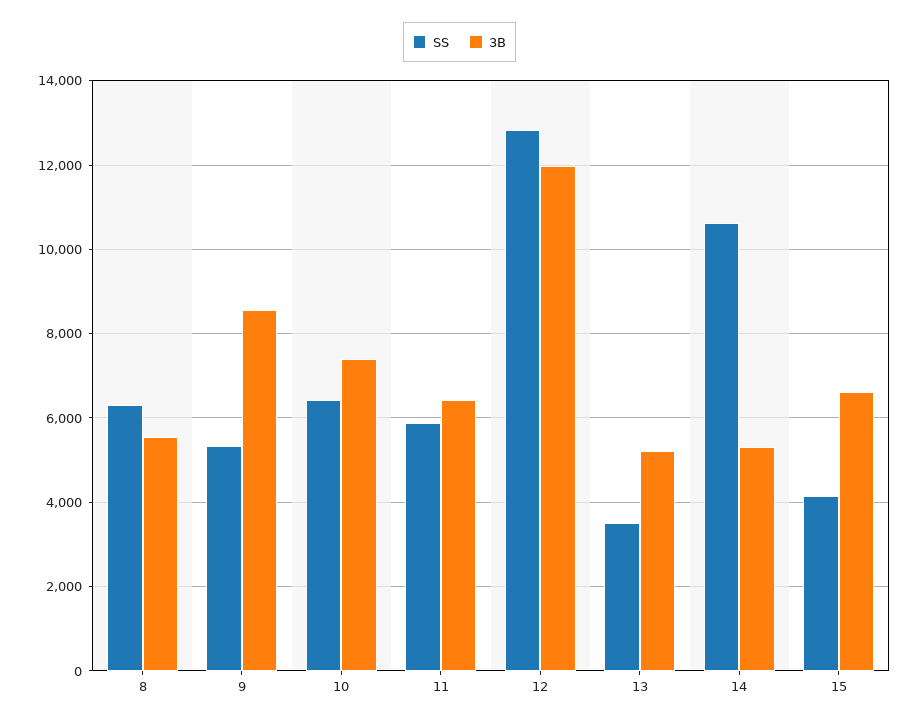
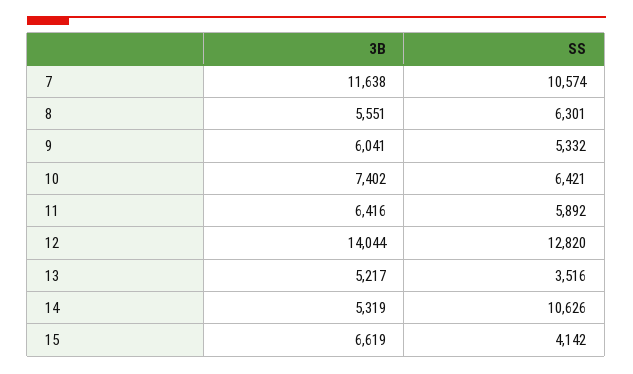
  {
    "SS": {
      "8": 6301,
      "9": 5332,
      "10": 6421,
      "11": 5892,
      "12": 12820,
      "13": 3516,
      "14": 10626,
-     "15": 4142
+     "15": 4142,
+     "7": 10574
    },
    "3B": {
      "8": 5551,
-     "9": 8600,
+     "9": 6041,
      "10": 7402,
      "11": 6416,
-     "12": 12000,
+     "12": 14044,
      "13": 5217,
      "14": 5319,
-     "15": 6619
+     "15": 6619,
+     "7": 11638
    }
  }

